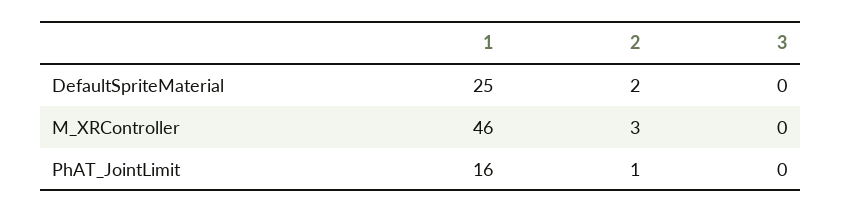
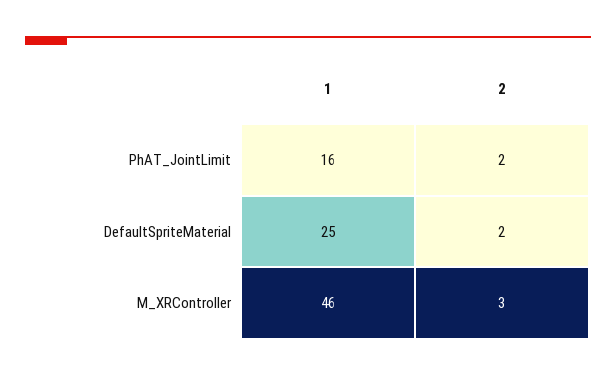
  {
    "1": {
      "DefaultSpriteMaterial": 25,
      "M_XRController": 46,
      "PhAT_JointLimit": 16
    },
    "2": {
      "DefaultSpriteMaterial": 2,
      "M_XRController": 3,
-     "PhAT_JointLimit": 1
+     "PhAT_JointLimit": 2
-   },
+   }
-   "3": {
-     "DefaultSpriteMaterial": 0,
-     "M_XRController": 0,
-     "PhAT_JointLimit": 0
-   }
  }

